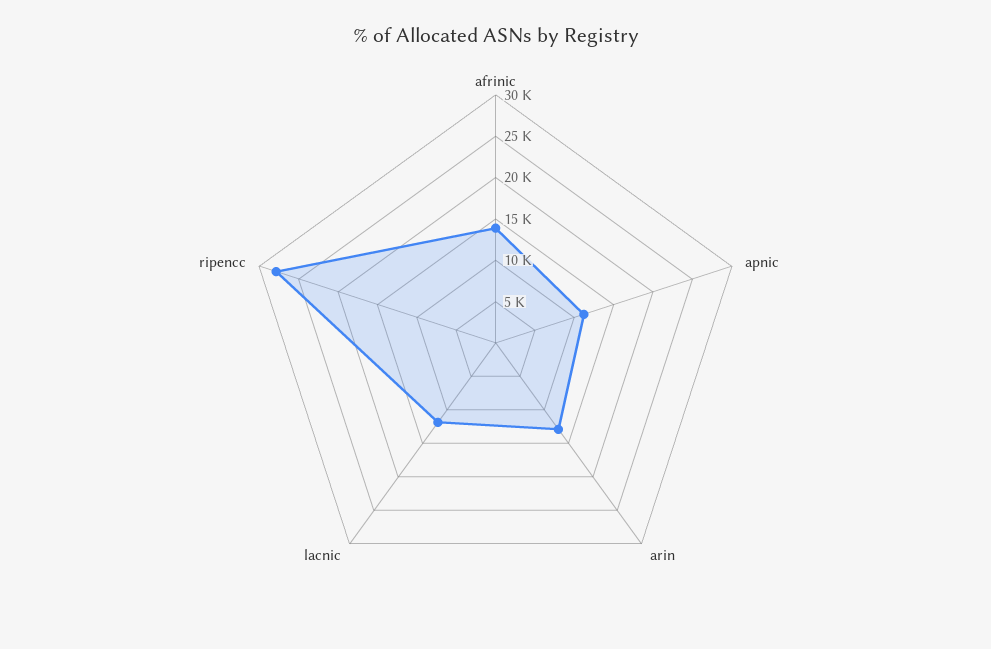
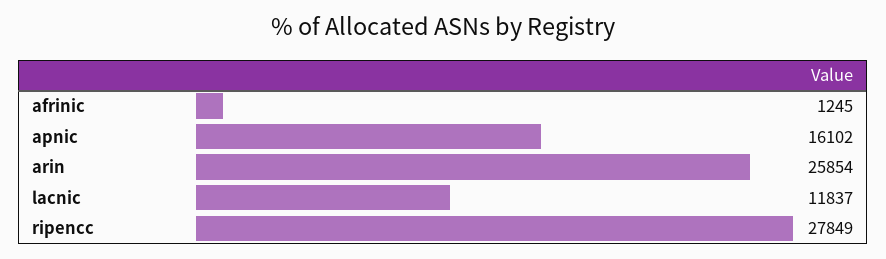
  {
-   "afrinic": 14000,
+   "afrinic": 1245,
-   "apnic": 11000,
+   "apnic": 16102,
-   "arin": 13000,
+   "arin": 25854,
    "lacnic": 11837,
    "ripencc": 27849
  }

